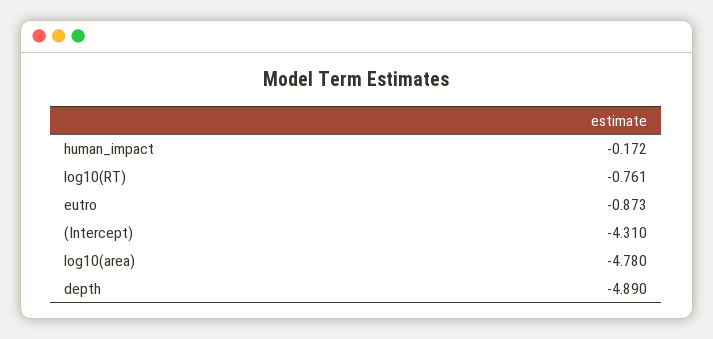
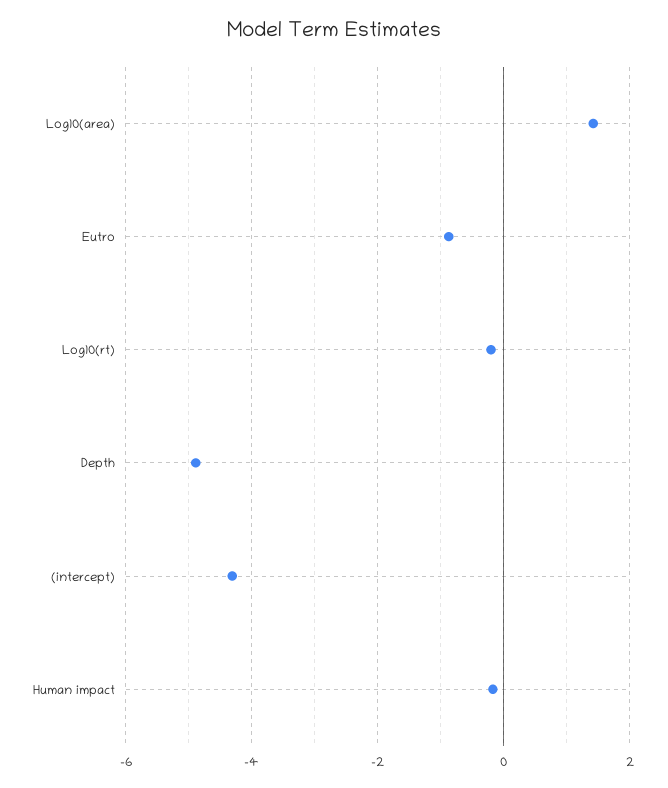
  {
    "human_impact": -0.172,
-   "log10(RT)": -0.761,
+   "log10(RT)": -0.2,
    "eutro": -0.873,
    "(Intercept)": -4.31,
-   "log10(area)": -4.78,
+   "log10(area)": 1.4,
    "depth": -4.89
  }

